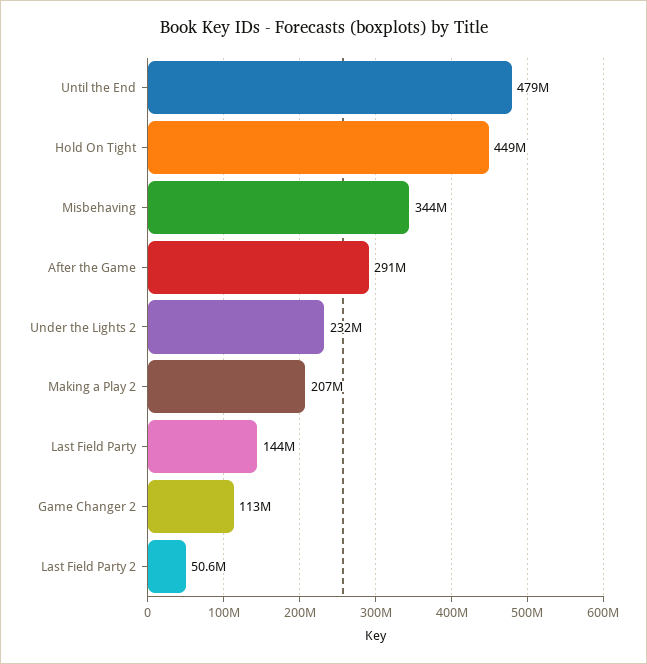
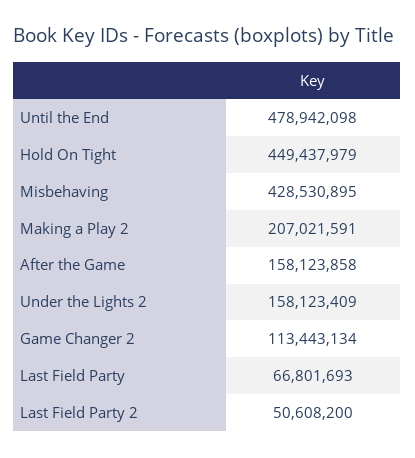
  {
    "Until the End": 478942098,
    "Hold On Tight": 449437979,
-   "Misbehaving": 344000000,
+   "Misbehaving": 428530895,
-   "After the Game": 291000000,
+   "After the Game": 158123858,
-   "Under the Lights 2": 232000000,
+   "Under the Lights 2": 158123409,
    "Making a Play 2": 207021591,
-   "Last Field Party": 144000000,
+   "Last Field Party": 66801693,
    "Game Changer 2": 113443134,
    "Last Field Party 2": 50608200
  }

